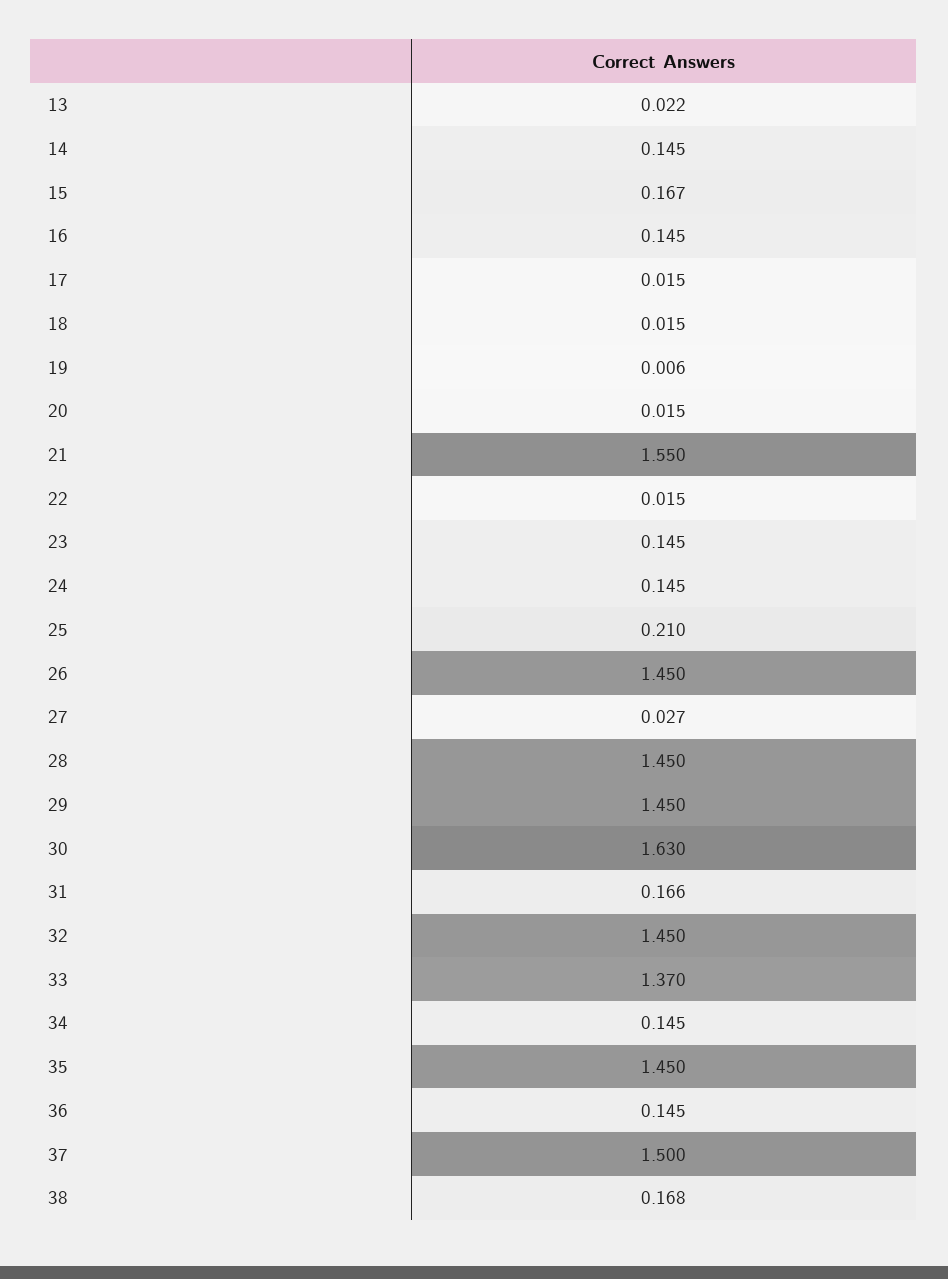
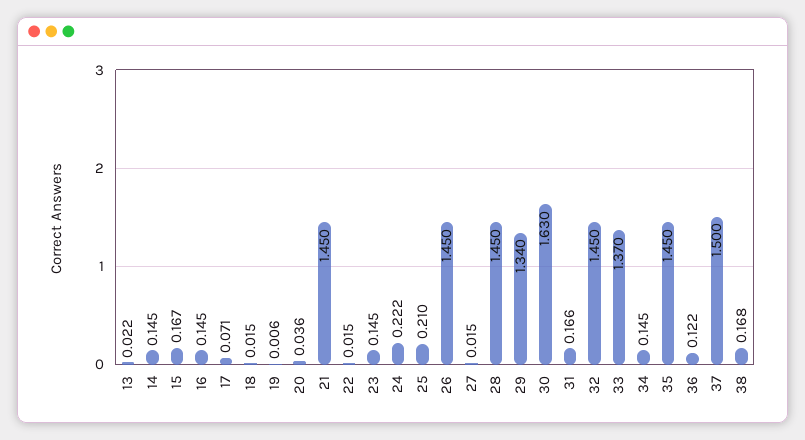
  {
    "13": 0.022,
    "14": 0.145,
    "15": 0.167,
    "16": 0.145,
-   "17": 0.015,
+   "17": 0.071,
    "18": 0.015,
    "19": 0.006,
-   "20": 0.015,
+   "20": 0.036,
-   "21": 1.55,
+   "21": 1.45,
    "22": 0.015,
    "23": 0.145,
-   "24": 0.145,
+   "24": 0.222,
    "25": 0.21,
    "26": 1.45,
-   "27": 0.027,
+   "27": 0.015,
    "28": 1.45,
-   "29": 1.45,
+   "29": 1.34,
    "30": 1.63,
    "31": 0.166,
    "32": 1.45,
    "33": 1.37,
    "34": 0.145,
    "35": 1.45,
-   "36": 0.145,
+   "36": 0.122,
    "37": 1.5,
    "38": 0.168
  }

